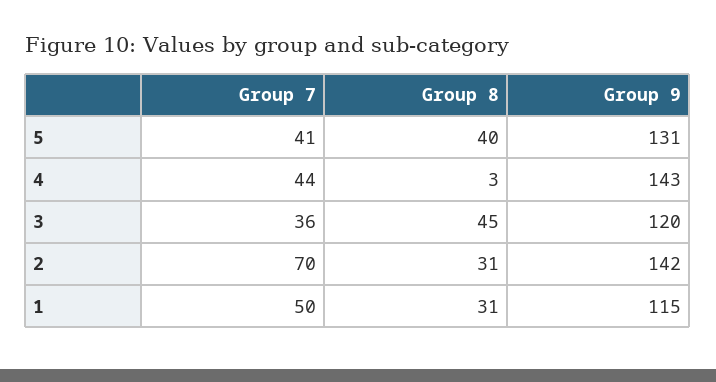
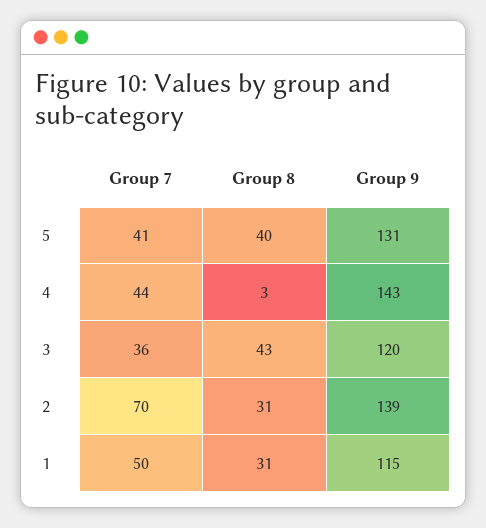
  {
    "Group 7": {
      "5": 41,
      "4": 44,
      "3": 36,
      "2": 70,
      "1": 50
    },
    "Group 8": {
      "5": 40,
      "4": 3,
-     "3": 45,
+     "3": 43,
      "2": 31,
      "1": 31
    },
    "Group 9": {
      "5": 131,
      "4": 143,
      "3": 120,
-     "2": 142,
+     "2": 139,
      "1": 115
    }
  }

